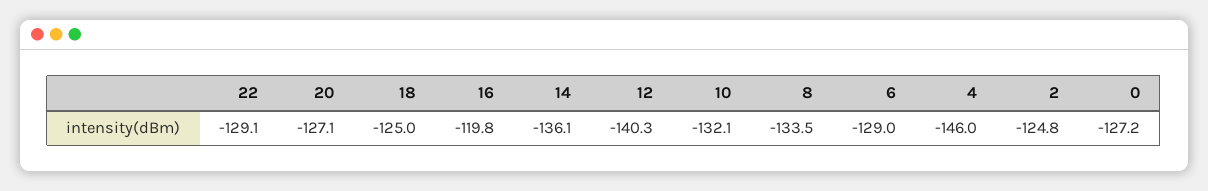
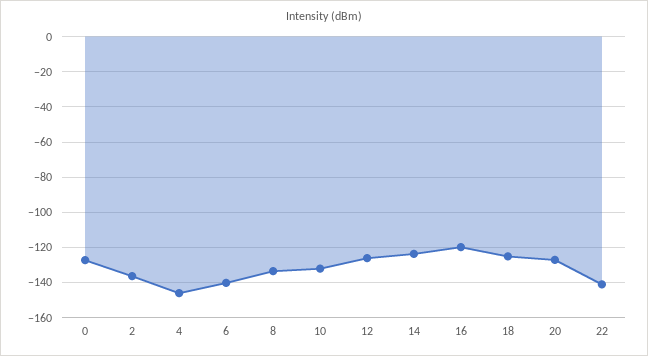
  {
-   "22": -129.1,
+   "22": -140,
    "20": -127.1,
    "18": -125,
    "16": -119.8,
-   "14": -136.1,
+   "14": -125,
-   "12": -140.3,
+   "12": -125,
    "10": -132.1,
    "8": -133.5,
-   "6": -129,
+   "6": -140,
    "4": -146,
-   "2": -124.8,
+   "2": -135,
    "0": -127.2
  }

